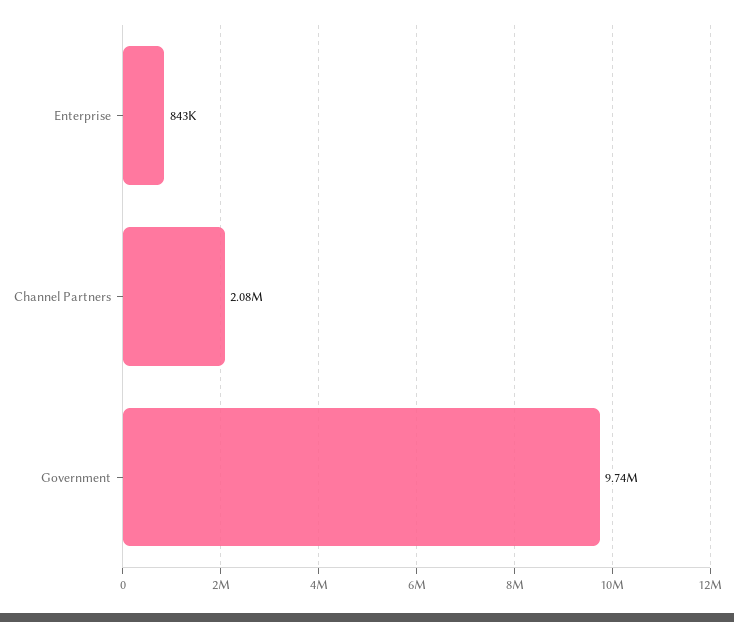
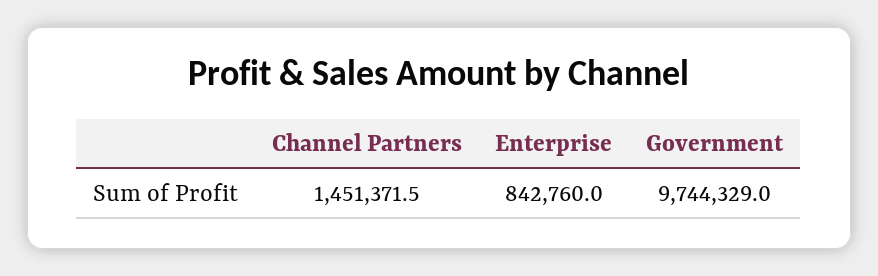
  {
    "Enterprise": 842760,
-   "Channel Partners": 2080000,
+   "Channel Partners": 1451371.5,
    "Government": 9744329
  }

